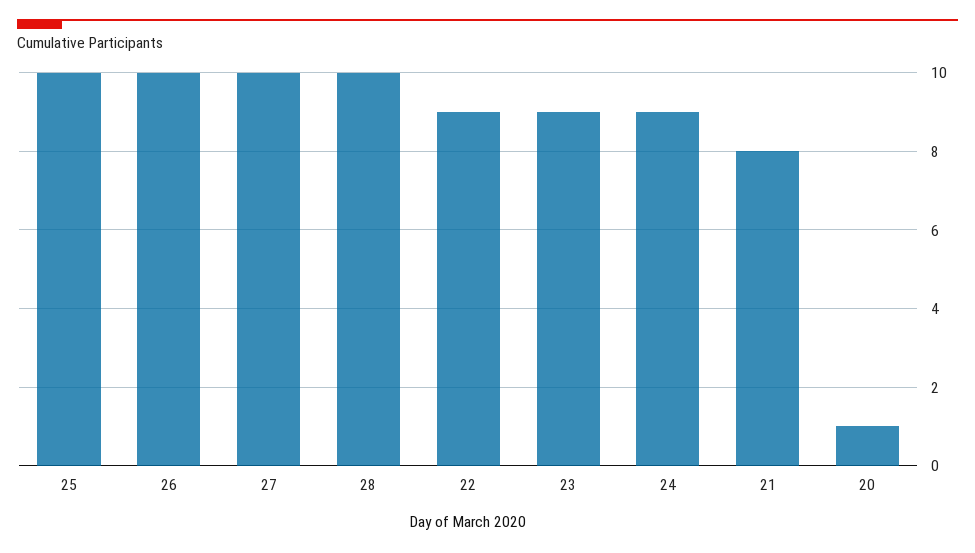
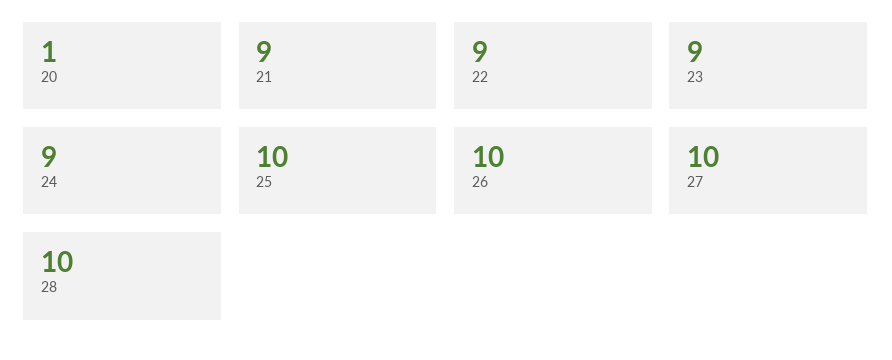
  {
    "25": 10,
    "26": 10,
    "27": 10,
    "28": 10,
    "22": 9,
    "23": 9,
    "24": 9,
-   "21": 8,
+   "21": 9,
    "20": 1
  }

